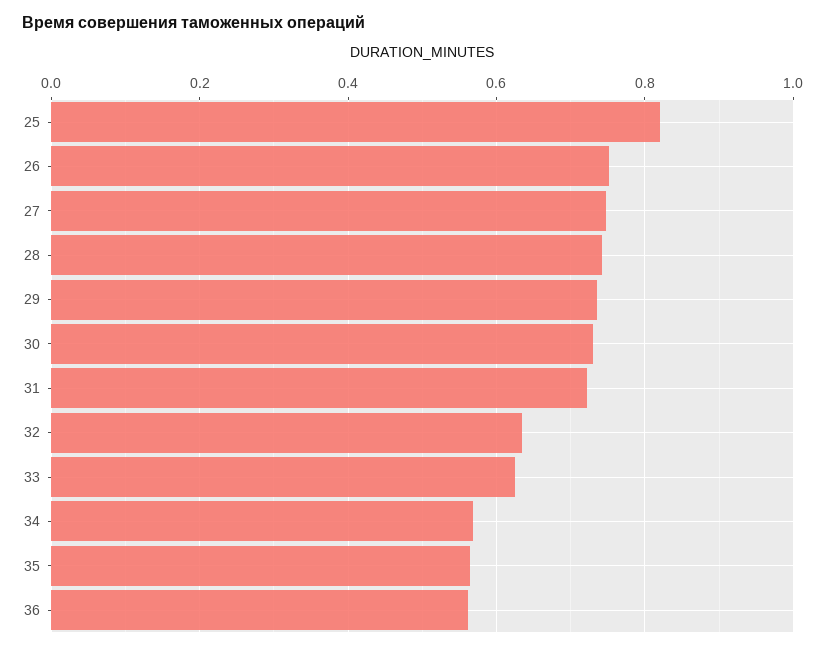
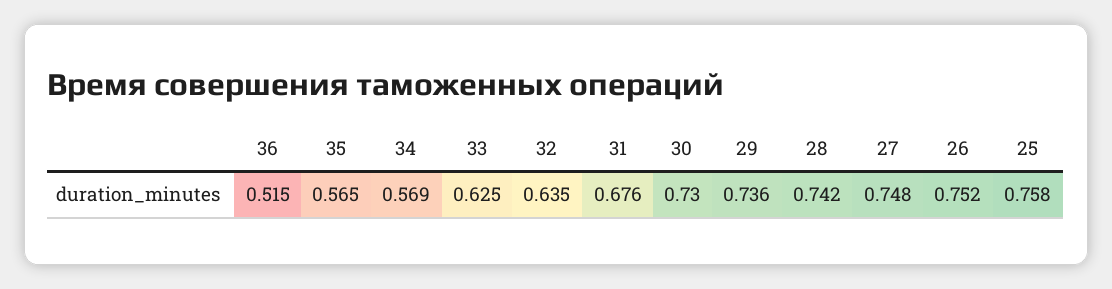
  {
-   "25": 0.82,
+   "25": 0.758,
    "26": 0.752,
    "27": 0.748,
    "28": 0.742,
    "29": 0.736,
    "30": 0.73,
-   "31": 0.72,
+   "31": 0.676,
    "32": 0.635,
    "33": 0.625,
    "34": 0.569,
    "35": 0.565,
-   "36": 0.56
+   "36": 0.515
  }

